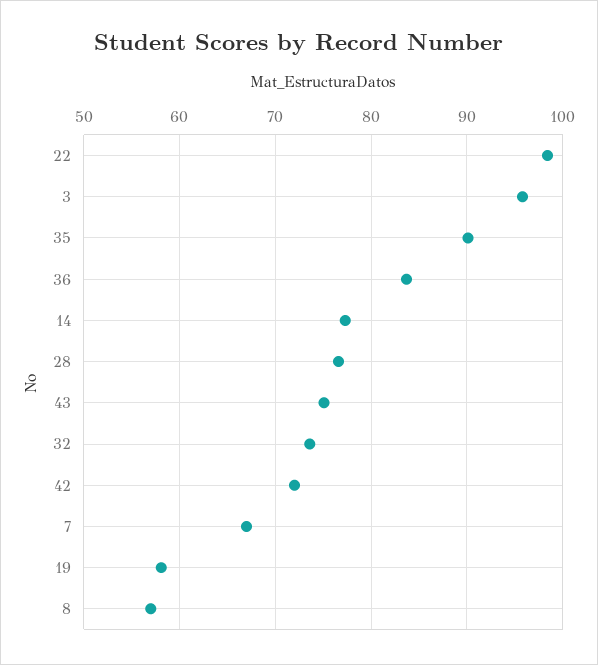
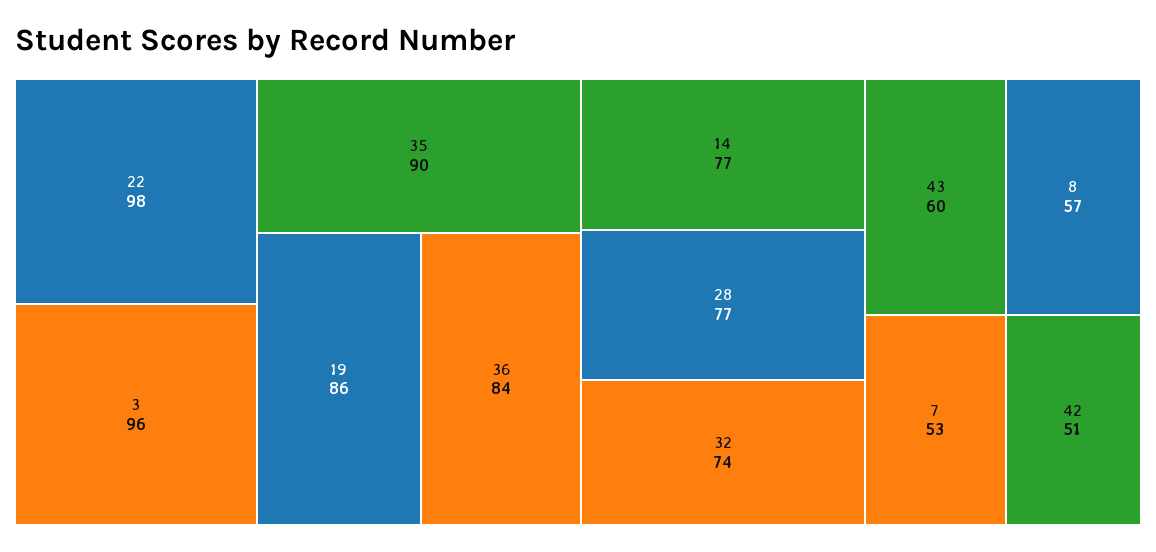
  {
    "22": 98,
    "3": 96,
    "35": 90,
    "36": 84,
    "14": 77,
    "28": 77,
-   "43": 75,
+   "43": 60,
    "32": 74,
-   "42": 72,
+   "42": 51,
-   "7": 67,
+   "7": 53,
-   "19": 58,
+   "19": 86,
    "8": 57
  }

